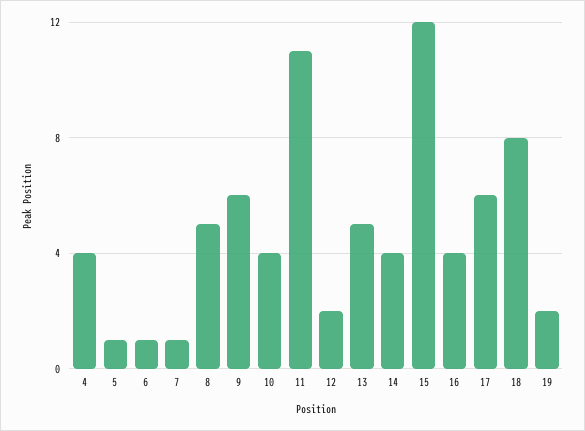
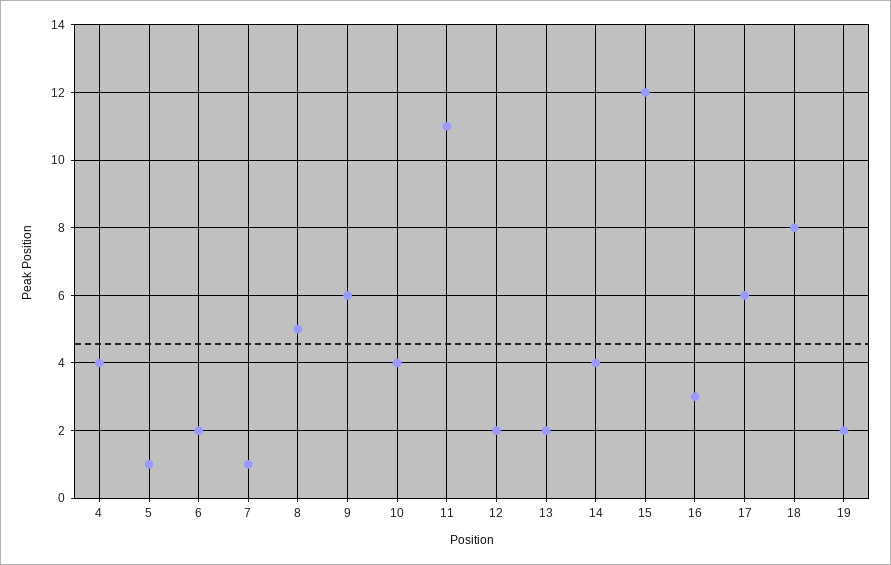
  {
    "4": 4,
    "5": 1,
-   "6": 1,
+   "6": 2,
    "7": 1,
    "8": 5,
    "9": 6,
    "10": 4,
    "11": 11,
    "12": 2,
-   "13": 5,
+   "13": 2,
    "14": 4,
    "15": 12,
-   "16": 4,
+   "16": 3,
    "17": 6,
    "18": 8,
    "19": 2
  }

